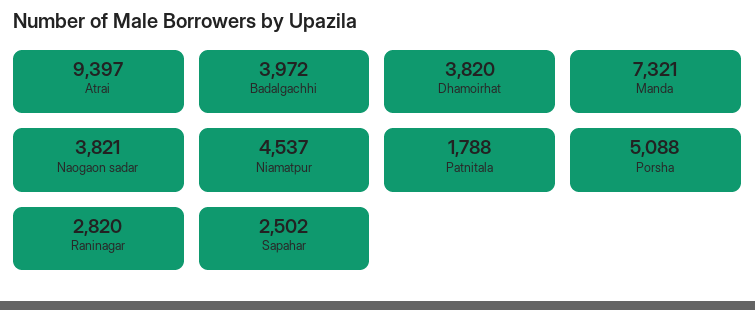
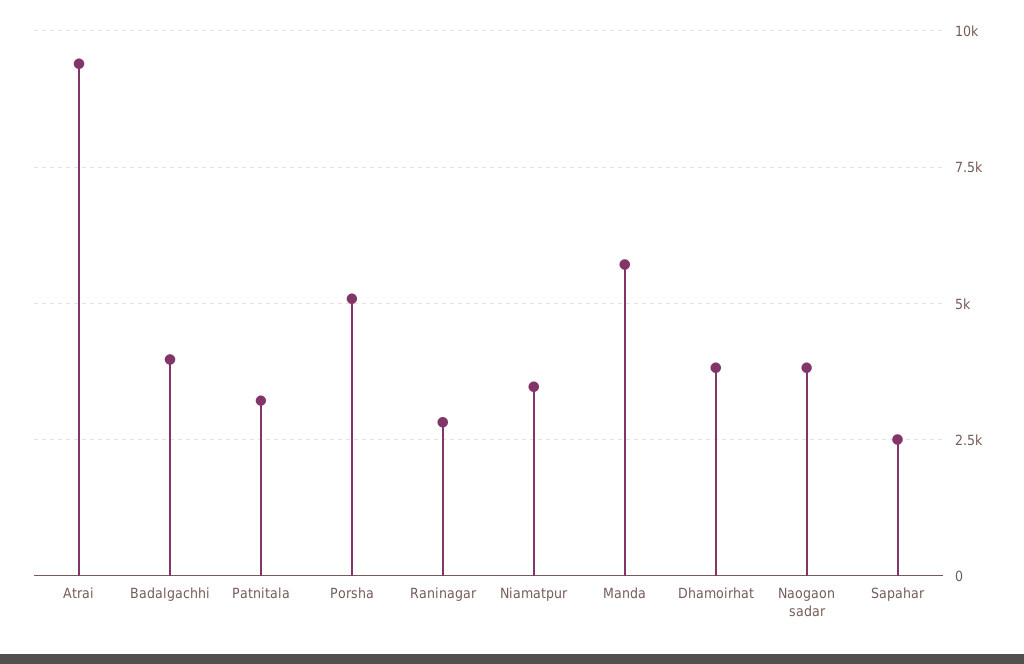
  {
    "Atrai": 9397,
    "Badalgachhi": 3972,
    "Dhamoirhat": 3820,
-   "Manda": 7321,
+   "Manda": 5750,
    "Naogaon sadar": 3821,
-   "Niamatpur": 4537,
+   "Niamatpur": 3500,
-   "Patnitala": 1788,
+   "Patnitala": 3250,
    "Porsha": 5088,
    "Raninagar": 2820,
    "Sapahar": 2502
  }

